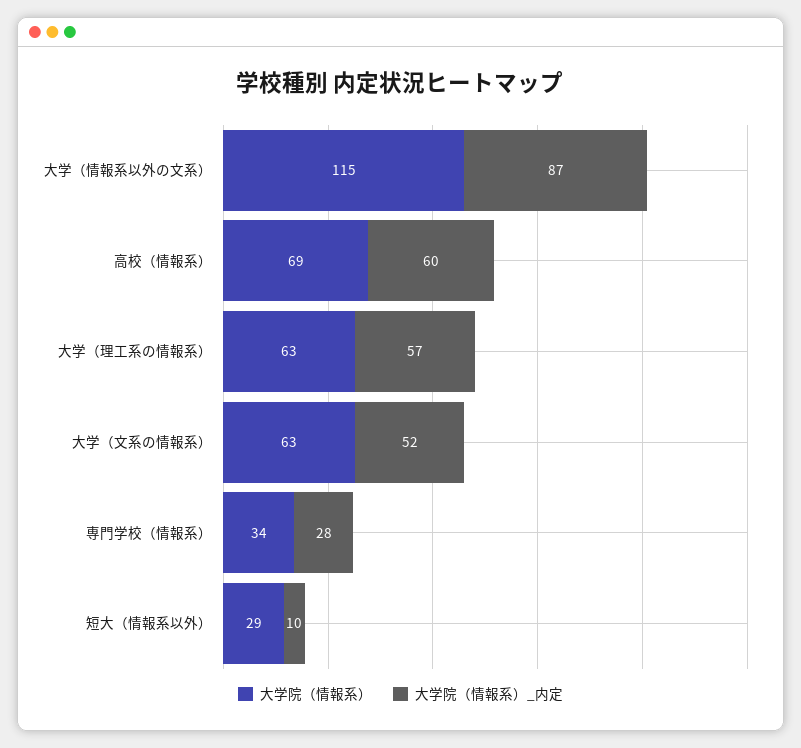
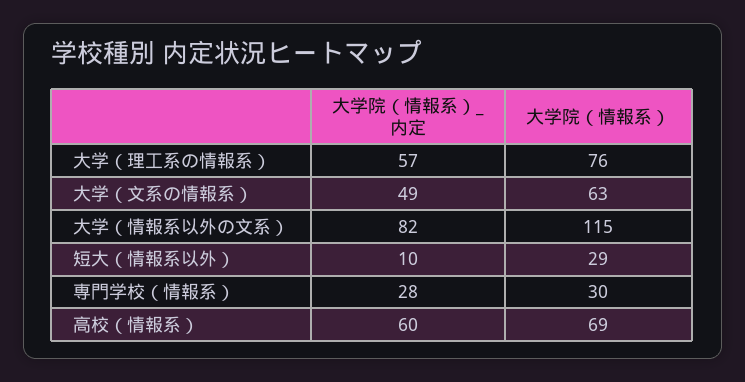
  {
    "大学院（情報系）": {
      "大学（情報系以外の文系）": 115,
      "高校（情報系）": 69,
-     "大学（理工系の情報系）": 63,
+     "大学（理工系の情報系）": 76,
      "大学（文系の情報系）": 63,
-     "専門学校（情報系）": 34,
+     "専門学校（情報系）": 30,
      "短大（情報系以外）": 29
    },
    "大学院（情報系）_内定": {
-     "大学（情報系以外の文系）": 87,
+     "大学（情報系以外の文系）": 82,
      "高校（情報系）": 60,
      "大学（理工系の情報系）": 57,
-     "大学（文系の情報系）": 52,
+     "大学（文系の情報系）": 49,
      "専門学校（情報系）": 28,
      "短大（情報系以外）": 10
    }
  }

